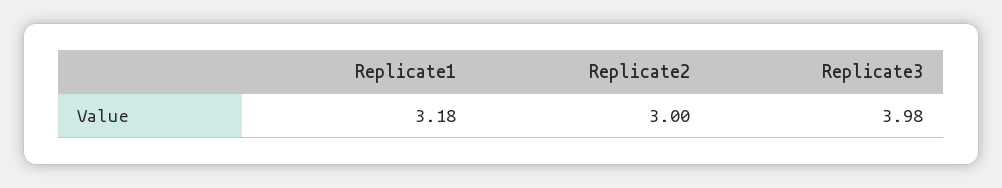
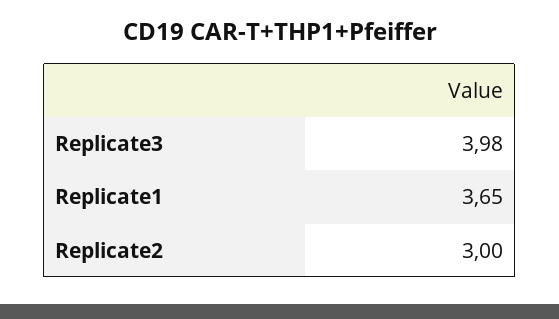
  {
-   "Replicate1": 3.18,
+   "Replicate1": 3.65,
    "Replicate2": 3,
    "Replicate3": 3.98
  }

